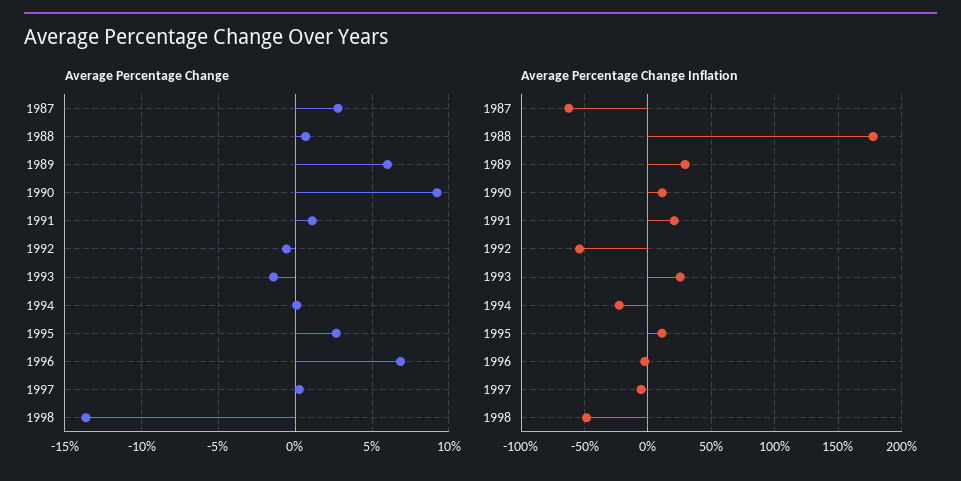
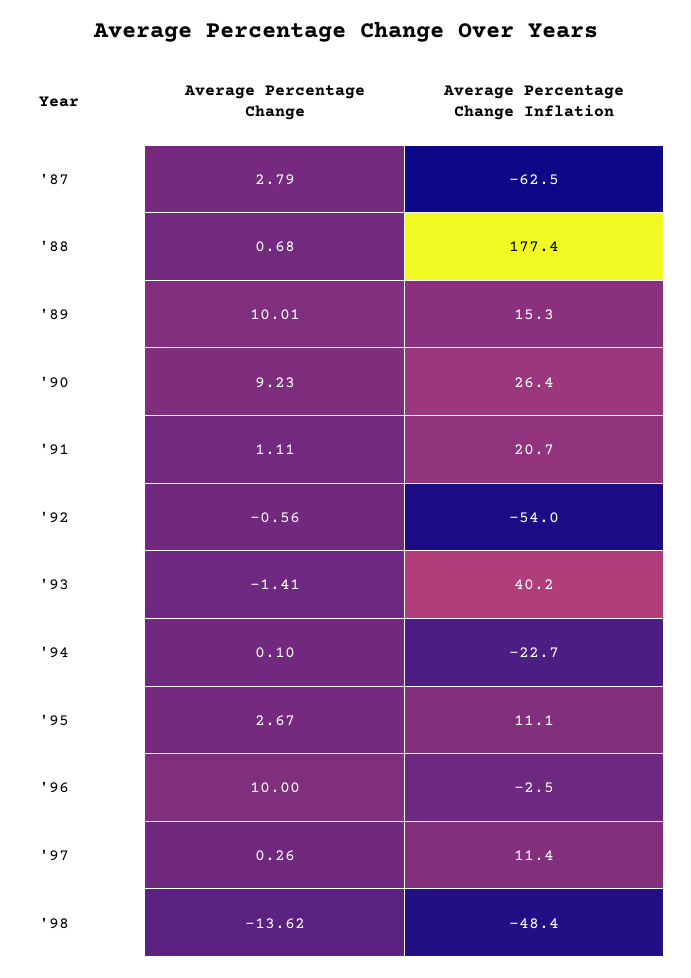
  {
    "Average Percentage Change": {
      "1987": 2.79,
      "1988": 0.68,
-     "1989": 6,
+     "1989": 10.01,
      "1990": 9.23,
      "1991": 1.11,
      "1992": -0.56,
      "1993": -1.41,
      "1994": 0.1,
      "1995": 2.67,
-     "1996": 7,
+     "1996": 10,
      "1997": 0.26,
      "1998": -13.62
    },
    "Average Percentage Change Inflation": {
      "1987": -62.5,
      "1988": 177.4,
-     "1989": 30,
+     "1989": 15.3,
-     "1990": 10,
+     "1990": 26.4,
      "1991": 20.7,
      "1992": -54,
-     "1993": 25,
+     "1993": 40.2,
      "1994": -22.7,
      "1995": 11.1,
      "1996": -2.5,
-     "1997": -5,
+     "1997": 11.4,
      "1998": -48.4
    }
  }

